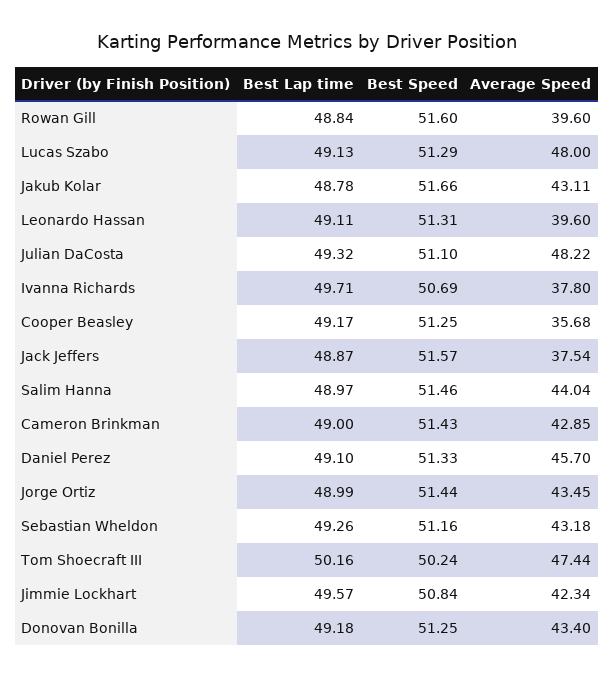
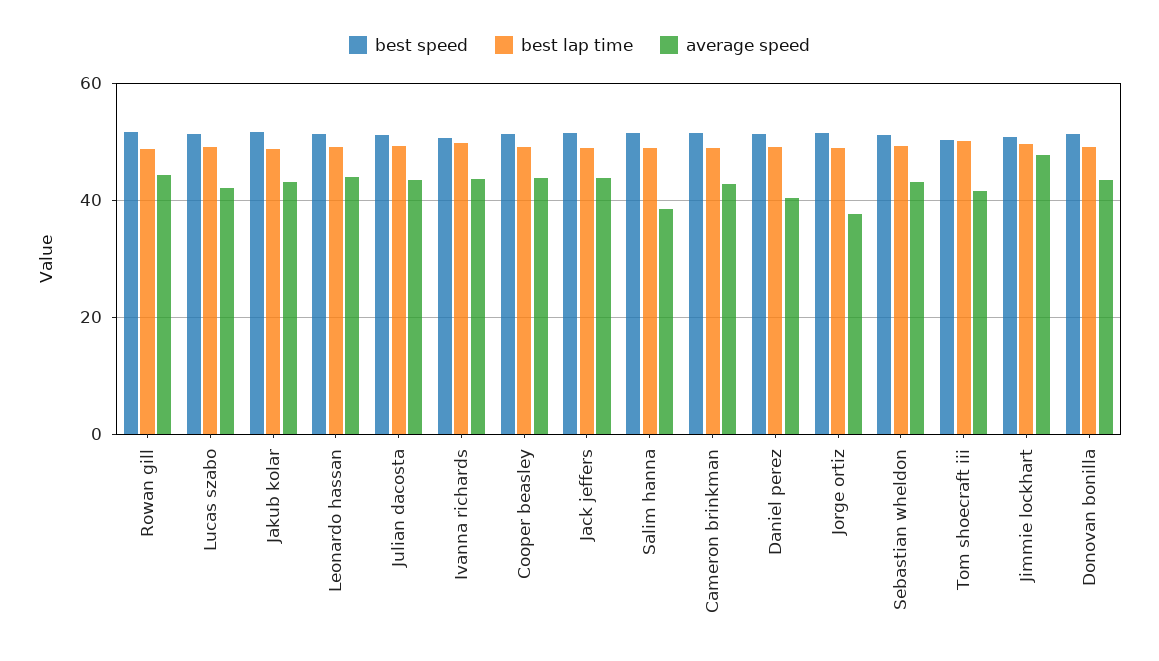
  {
    "Best Lap time": {
      "Rowan Gill": 48.84,
      "Lucas Szabo": 49.13,
      "Jakub Kolar": 48.78,
      "Leonardo Hassan": 49.11,
      "Julian DaCosta": 49.32,
      "Ivanna Richards": 49.71,
      "Cooper Beasley": 49.17,
      "Jack Jeffers": 48.87,
      "Salim Hanna": 48.97,
      "Cameron Brinkman": 49,
      "Daniel Perez": 49.1,
      "Jorge Ortiz": 48.99,
      "Sebastian Wheldon": 49.26,
      "Tom Shoecraft III": 50.16,
      "Jimmie Lockhart": 49.57,
      "Donovan Bonilla": 49.18
    },
    "Best Speed": {
      "Rowan Gill": 51.6,
      "Lucas Szabo": 51.29,
      "Jakub Kolar": 51.66,
      "Leonardo Hassan": 51.31,
      "Julian DaCosta": 51.1,
      "Ivanna Richards": 50.69,
      "Cooper Beasley": 51.25,
      "Jack Jeffers": 51.57,
      "Salim Hanna": 51.46,
      "Cameron Brinkman": 51.43,
      "Daniel Perez": 51.33,
      "Jorge Ortiz": 51.44,
      "Sebastian Wheldon": 51.16,
      "Tom Shoecraft III": 50.24,
      "Jimmie Lockhart": 50.84,
      "Donovan Bonilla": 51.25
    },
    "Average Speed": {
-     "Rowan Gill": 39.6,
+     "Rowan Gill": 44,
-     "Lucas Szabo": 48,
+     "Lucas Szabo": 42,
      "Jakub Kolar": 43.11,
-     "Leonardo Hassan": 39.6,
+     "Leonardo Hassan": 44,
-     "Julian DaCosta": 48.22,
+     "Julian DaCosta": 44,
-     "Ivanna Richards": 37.8,
+     "Ivanna Richards": 44,
-     "Cooper Beasley": 35.68,
+     "Cooper Beasley": 44,
-     "Jack Jeffers": 37.54,
+     "Jack Jeffers": 44,
-     "Salim Hanna": 44.04,
+     "Salim Hanna": 38,
      "Cameron Brinkman": 42.85,
-     "Daniel Perez": 45.7,
+     "Daniel Perez": 40,
-     "Jorge Ortiz": 43.45,
+     "Jorge Ortiz": 38,
      "Sebastian Wheldon": 43.18,
-     "Tom Shoecraft III": 47.44,
+     "Tom Shoecraft III": 42,
-     "Jimmie Lockhart": 42.34,
+     "Jimmie Lockhart": 48,
      "Donovan Bonilla": 43.4
    }
  }

